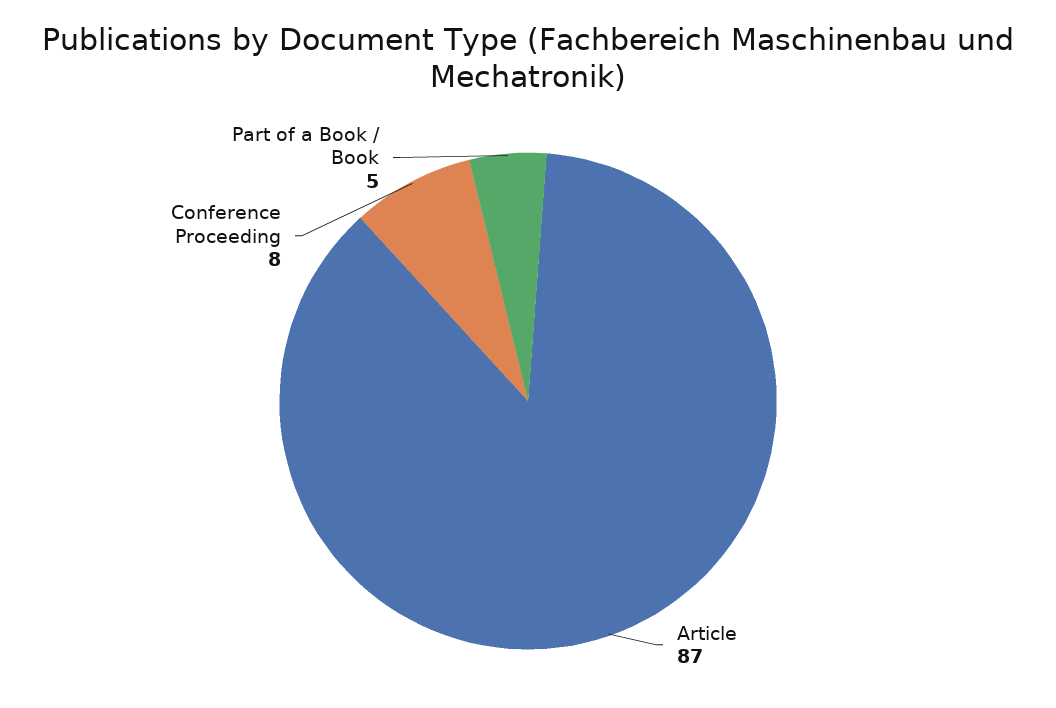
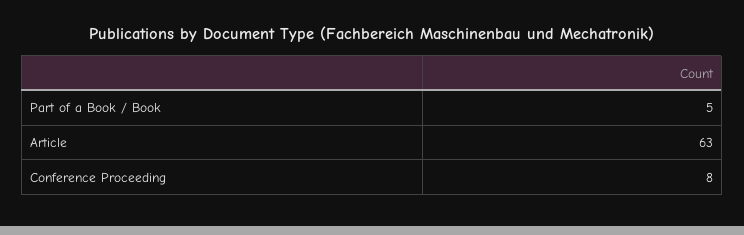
  {
-   "Article": 87,
+   "Article": 63,
    "Conference Proceeding": 8,
    "Part of a Book / Book": 5
  }

